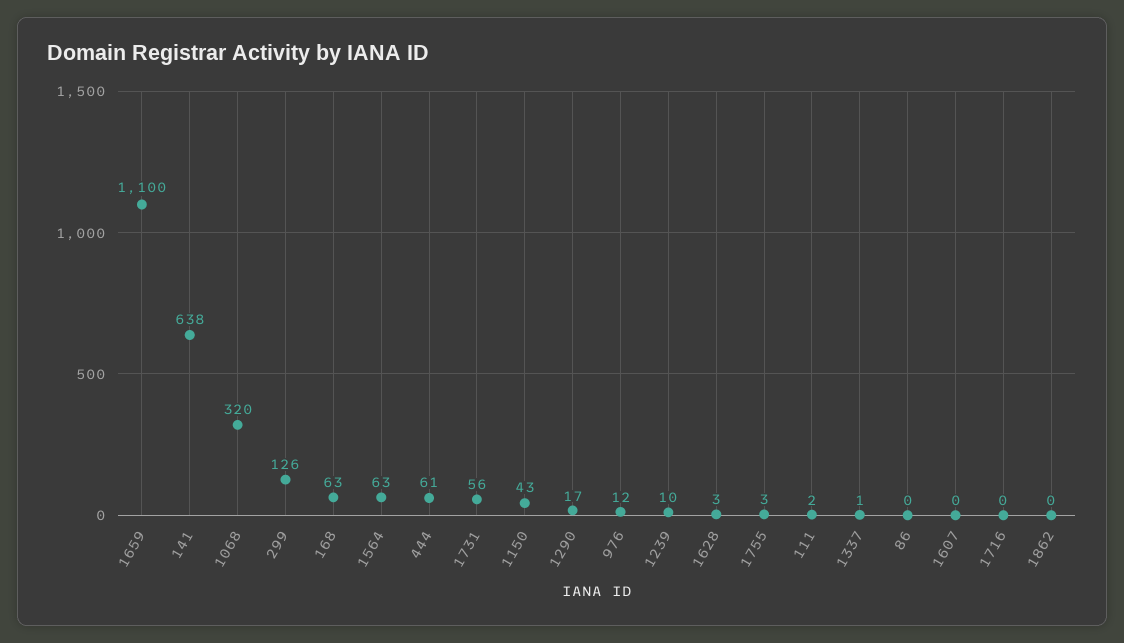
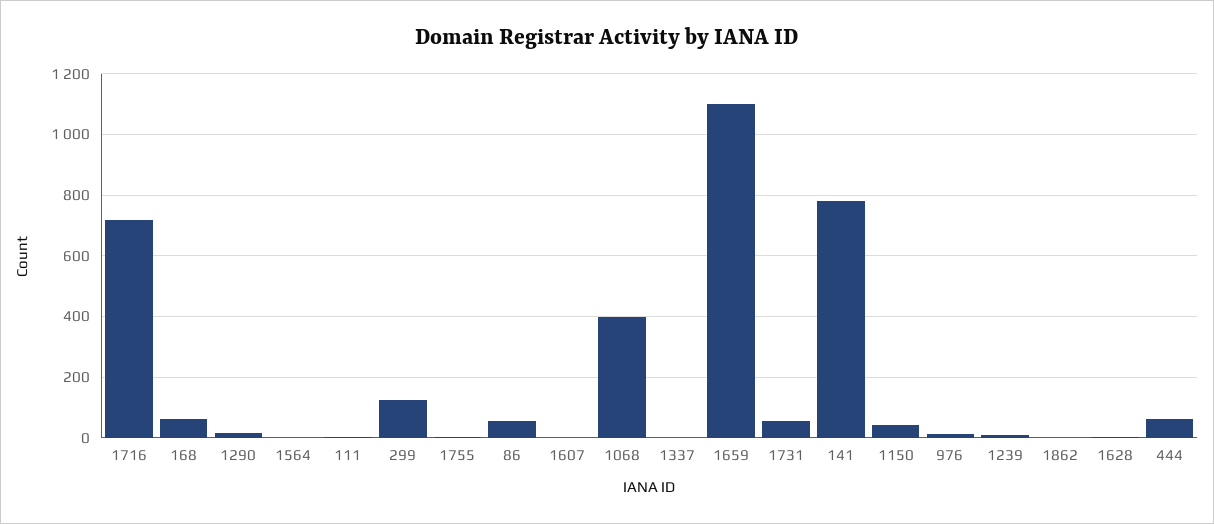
  {
    "1659": 1100,
-   "141": 638,
+   "141": 780,
-   "1068": 320,
+   "1068": 400,
    "299": 126,
    "168": 63,
-   "1564": 63,
+   "1564": 0,
    "444": 61,
    "1731": 56,
    "1150": 43,
    "1290": 17,
    "976": 12,
    "1239": 10,
    "1628": 3,
    "1755": 3,
    "111": 2,
    "1337": 1,
-   "86": 0,
+   "86": 60,
    "1607": 0,
-   "1716": 0,
+   "1716": 720,
    "1862": 0
  }

